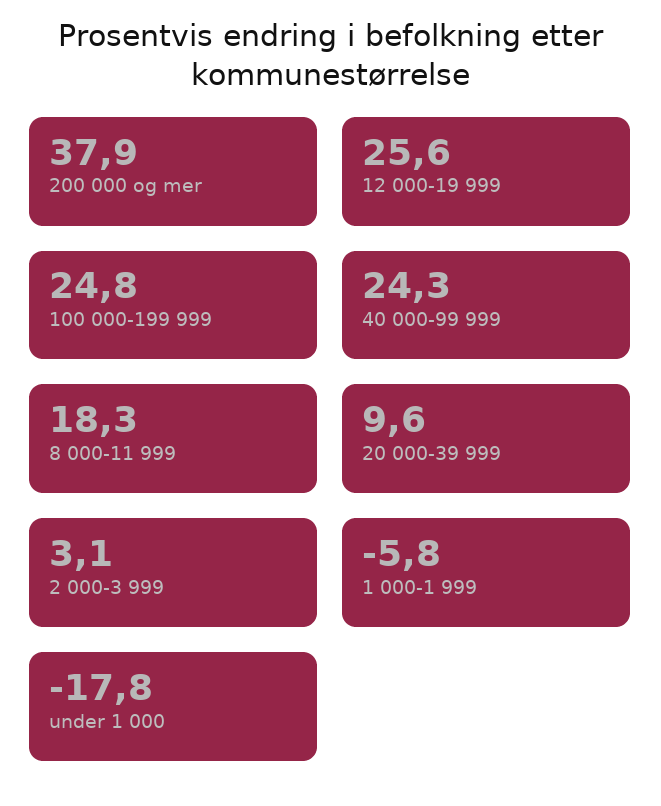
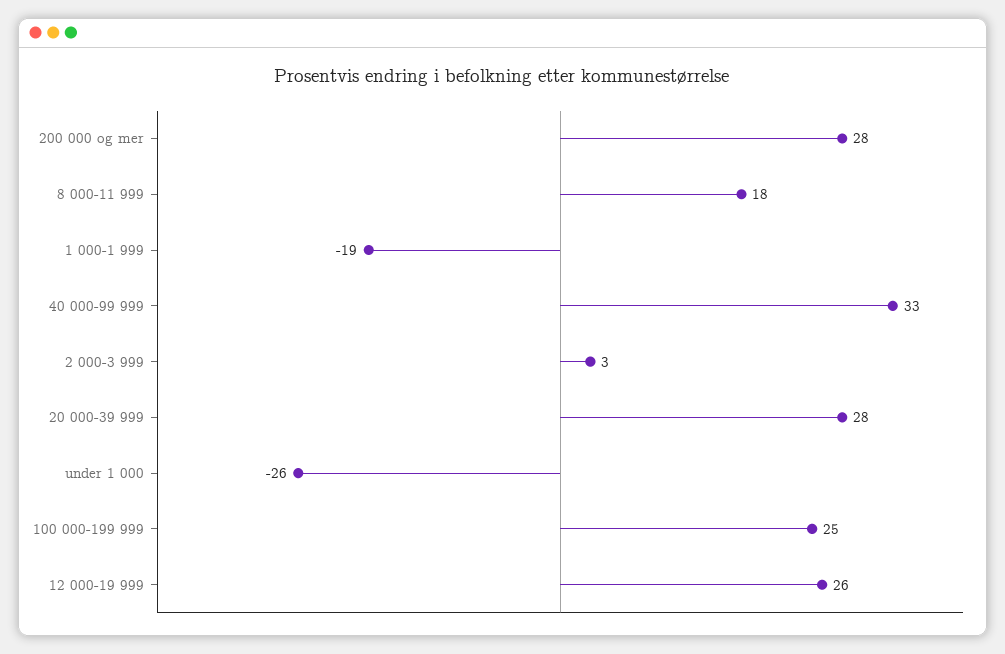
  {
-   "200 000 og mer": 37.9,
+   "200 000 og mer": 28,
    "12 000-19 999": 25.6,
    "100 000-199 999": 24.8,
-   "40 000-99 999": 24.3,
+   "40 000-99 999": 33,
    "8 000-11 999": 18.3,
-   "20 000-39 999": 9.6,
+   "20 000-39 999": 28,
    "2 000-3 999": 3.1,
-   "1 000-1 999": -5.8,
+   "1 000-1 999": -19,
-   "under 1 000": -17.8
+   "under 1 000": -26
  }

